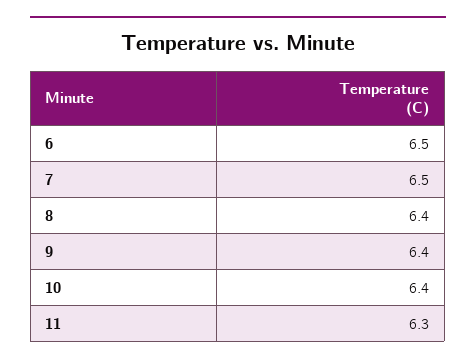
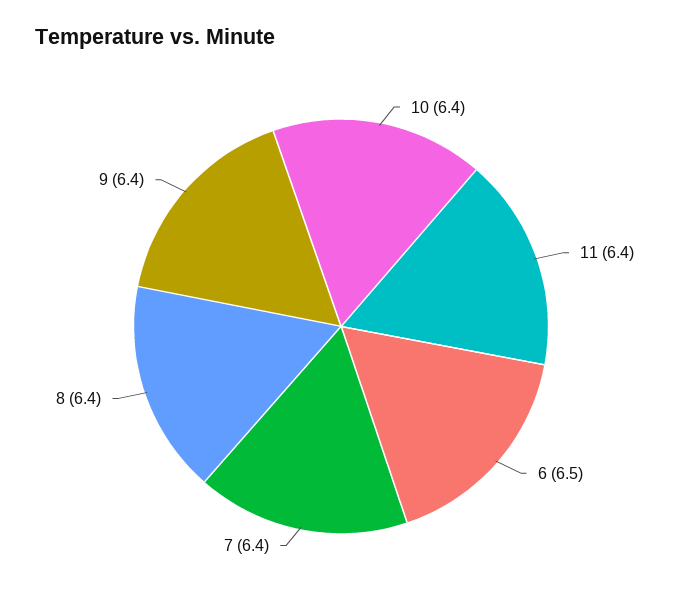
  {
    "6": 6.5,
-   "7": 6.5,
+   "7": 6.4,
    "8": 6.4,
    "9": 6.4,
    "10": 6.4,
-   "11": 6.3
+   "11": 6.4
  }

